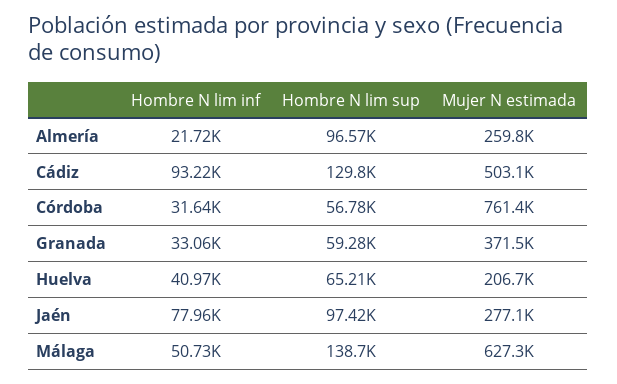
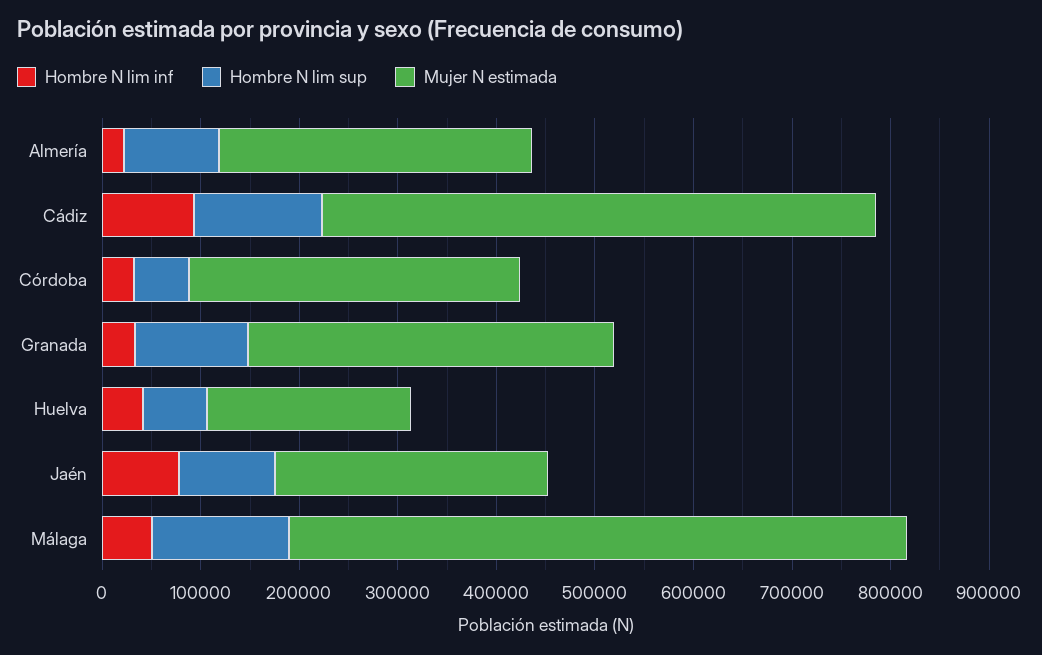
  {
    "Hombre N lim inf": {
      "Almería": 21720,
      "Cádiz": 93220,
      "Córdoba": 31640,
      "Granada": 33060,
      "Huelva": 40970,
      "Jaén": 77960,
      "Málaga": 50730
    },
    "Hombre N lim sup": {
      "Almería": 96570,
      "Cádiz": 129800,
      "Córdoba": 56780,
-     "Granada": 59280,
+     "Granada": 120000,
      "Huelva": 65210,
      "Jaén": 97420,
      "Málaga": 138700
    },
    "Mujer N estimada": {
-     "Almería": 259800,
+     "Almería": 320000,
-     "Cádiz": 503100,
+     "Cádiz": 560000,
-     "Córdoba": 761400,
+     "Córdoba": 340000,
      "Granada": 371500,
      "Huelva": 206700,
      "Jaén": 277100,
      "Málaga": 627300
    }
  }

